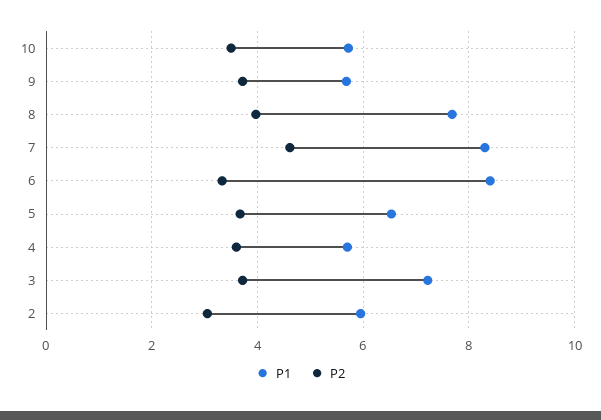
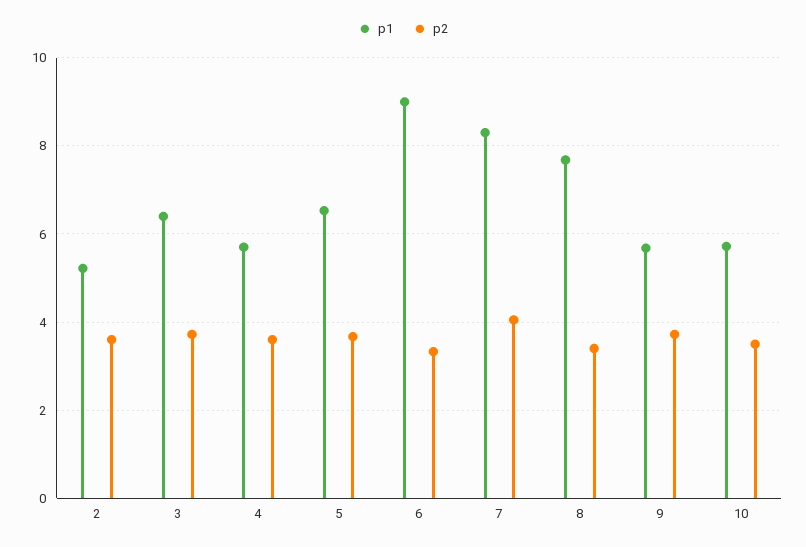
  {
    "P1": {
      "10": 5.8,
      "9": 5.6,
      "8": 7.6,
      "7": 8.4,
-     "6": 8.4,
+     "6": 9,
      "5": 6.6,
      "4": 5.8,
-     "3": 7.2,
+     "3": 6.4,
-     "2": 6
+     "2": 5.2
    },
    "P2": {
      "10": 3.6,
      "9": 3.8,
-     "8": 4,
+     "8": 3.4,
-     "7": 4.6,
+     "7": 4,
      "6": 3.4,
      "5": 3.6,
      "4": 3.6,
      "3": 3.8,
-     "2": 3
+     "2": 3.6
    }
  }

